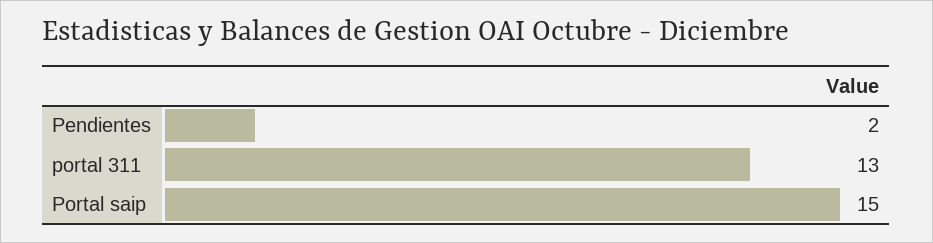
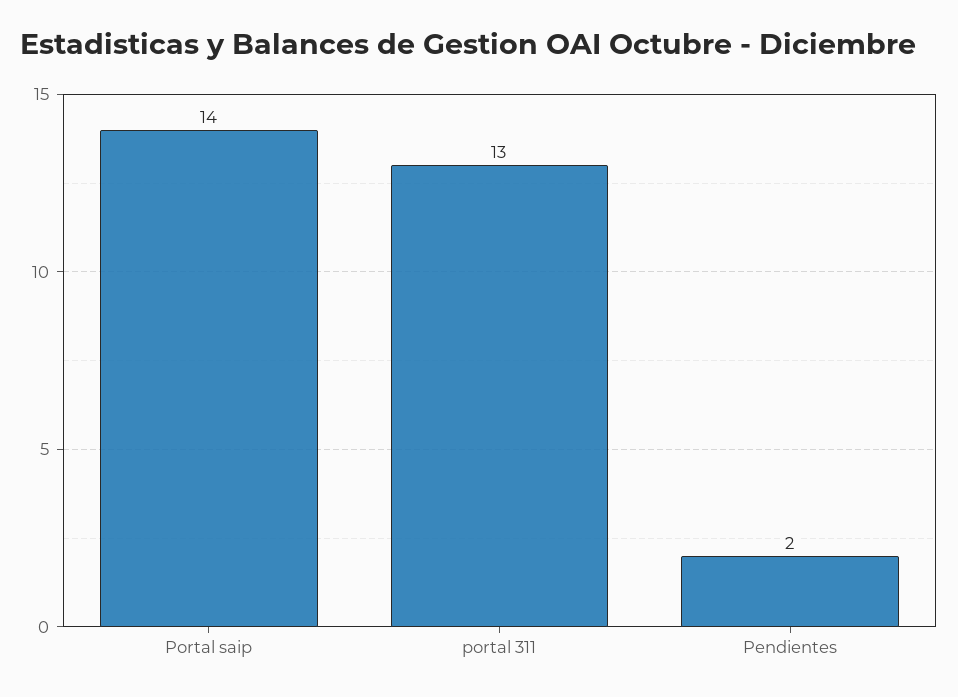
  {
    "Pendientes": 2,
    "portal 311": 13,
-   "Portal saip": 15
+   "Portal saip": 14
  }

